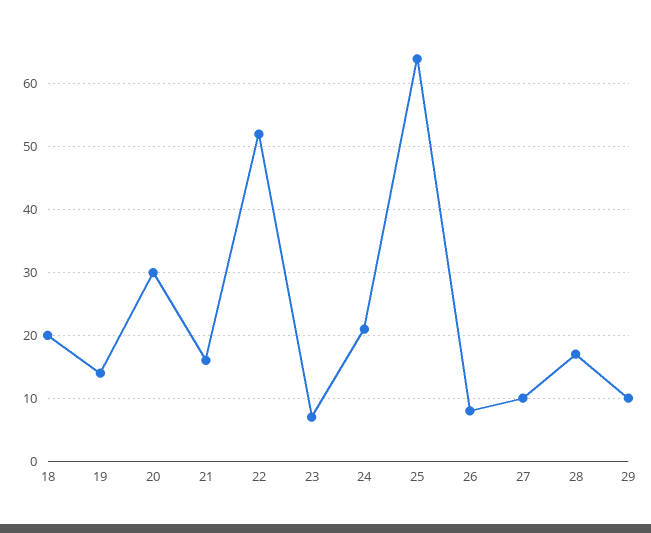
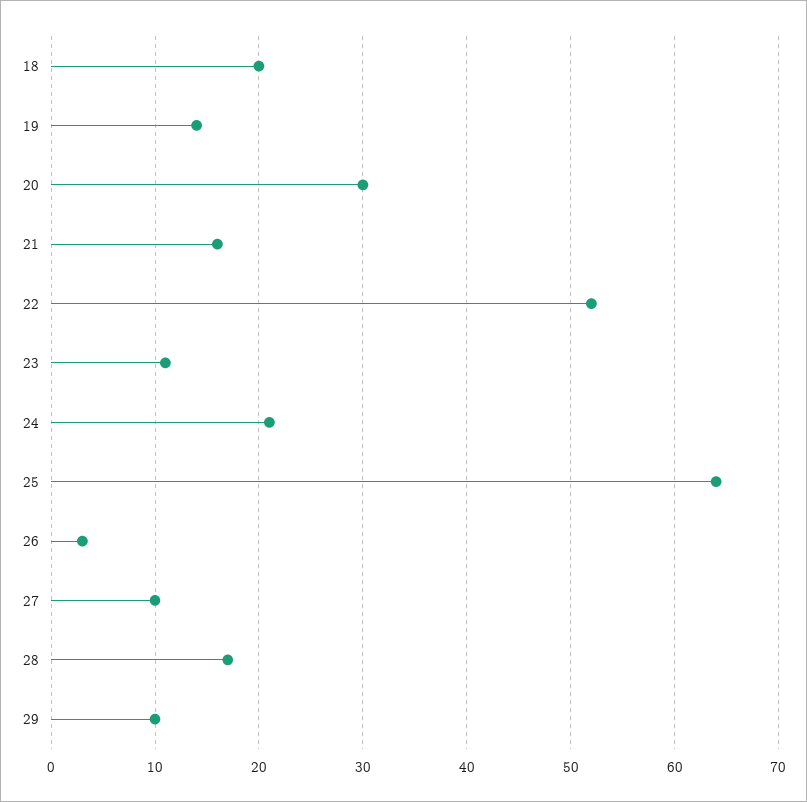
  {
    "18": 20,
    "19": 14,
    "20": 30,
    "21": 16,
    "22": 52,
-   "23": 7,
+   "23": 11,
    "24": 21,
    "25": 64,
-   "26": 8,
+   "26": 3,
    "27": 10,
    "28": 17,
    "29": 10
  }

